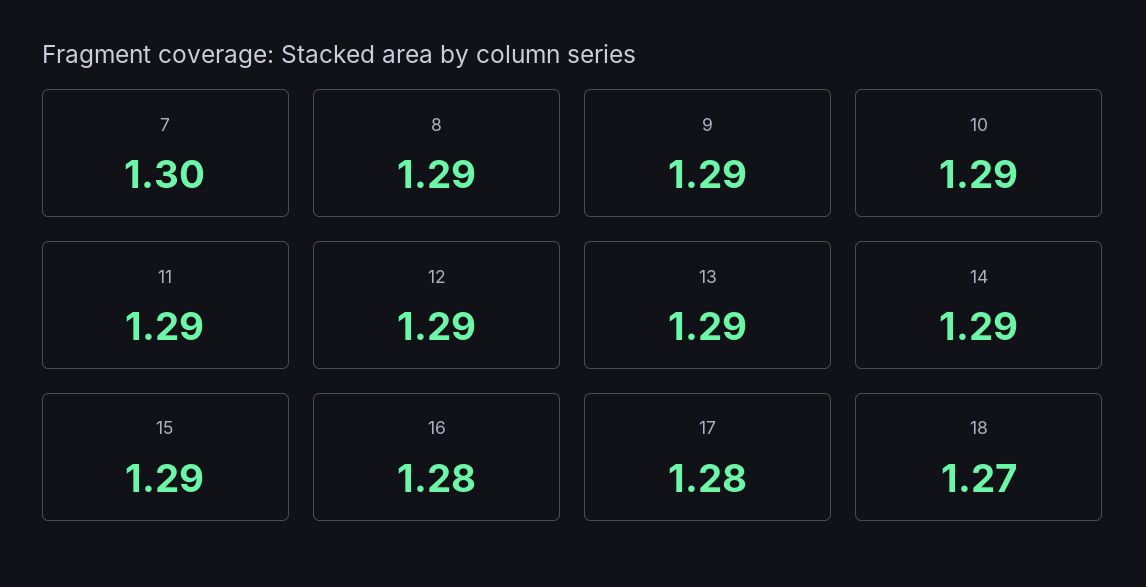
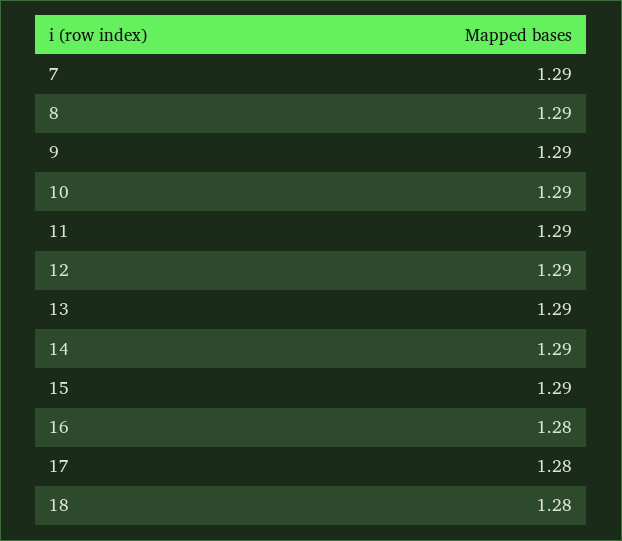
  {
-   "7": 1.3,
+   "7": 1.29,
    "8": 1.29,
    "9": 1.29,
    "10": 1.29,
    "11": 1.29,
    "12": 1.29,
    "13": 1.29,
    "14": 1.29,
    "15": 1.29,
    "16": 1.28,
    "17": 1.28,
-   "18": 1.27
+   "18": 1.28
  }

